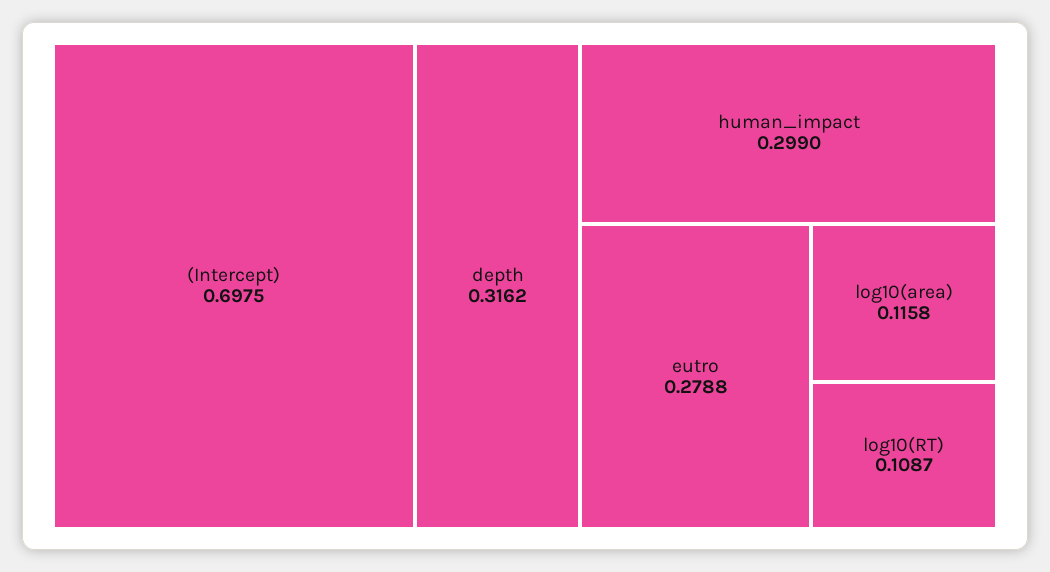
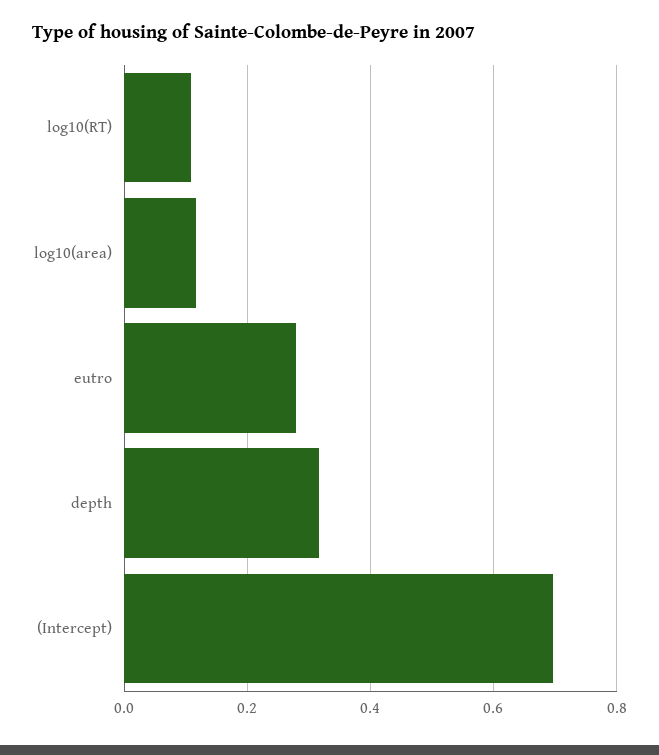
  {
    "(Intercept)": 0.6975,
    "depth": 0.3162,
-   "human_impact": 0.299,
    "eutro": 0.2788,
    "log10(area)": 0.1158,
    "log10(RT)": 0.1087
  }

